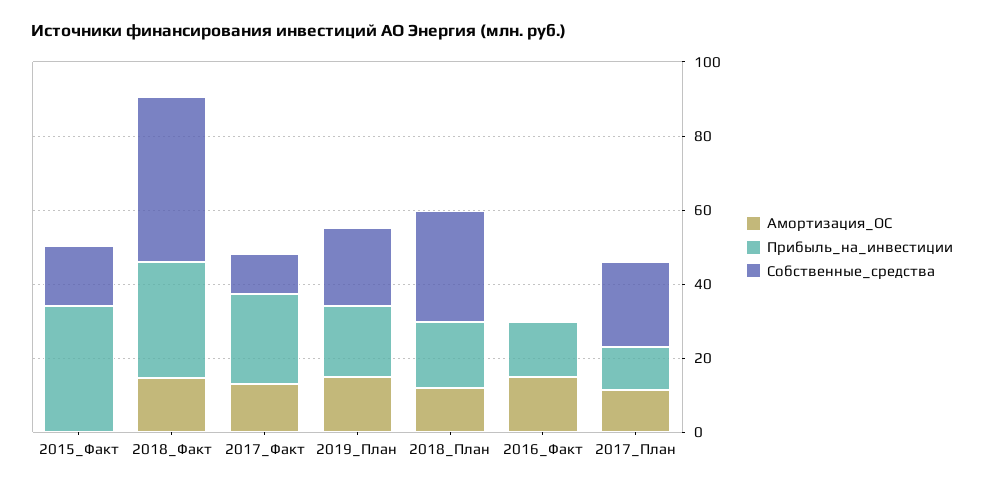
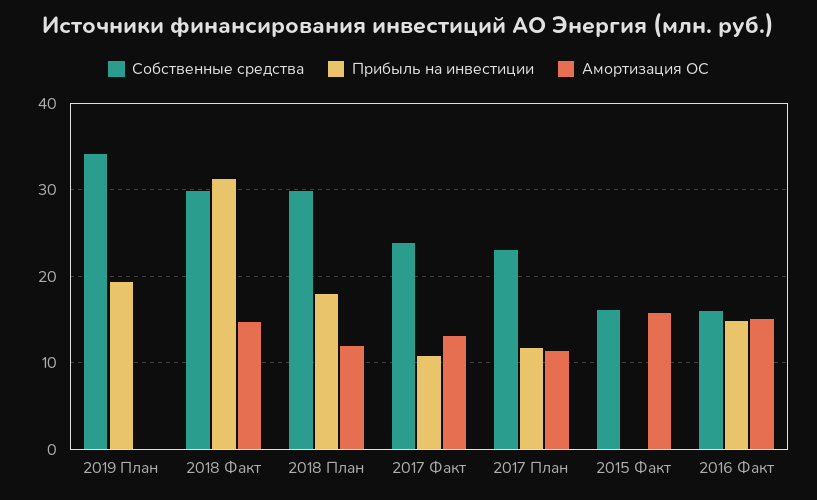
  {
    "Амортизация_ОС": {
-     "2015_Факт": 0,
+     "2015_Факт": 16,
      "2018_Факт": 15,
      "2017_Факт": 13,
-     "2019_План": 15,
+     "2019_План": 0,
      "2018_План": 12,
      "2016_Факт": 15,
      "2017_План": 11
    },
    "Прибыль_на_инвестиции": {
-     "2015_Факт": 35,
+     "2015_Факт": 0,
      "2018_Факт": 31,
-     "2017_Факт": 25,
+     "2017_Факт": 11,
      "2019_План": 19,
      "2018_План": 18,
      "2016_Факт": 15,
      "2017_План": 12
    },
    "Собственные_средства": {
      "2015_Факт": 16,
-     "2018_Факт": 45,
+     "2018_Факт": 30,
-     "2017_Факт": 10,
+     "2017_Факт": 24,
-     "2019_План": 20,
+     "2019_План": 34,
      "2018_План": 30,
-     "2016_Факт": 0,
+     "2016_Факт": 16,
      "2017_План": 23
    }
  }

